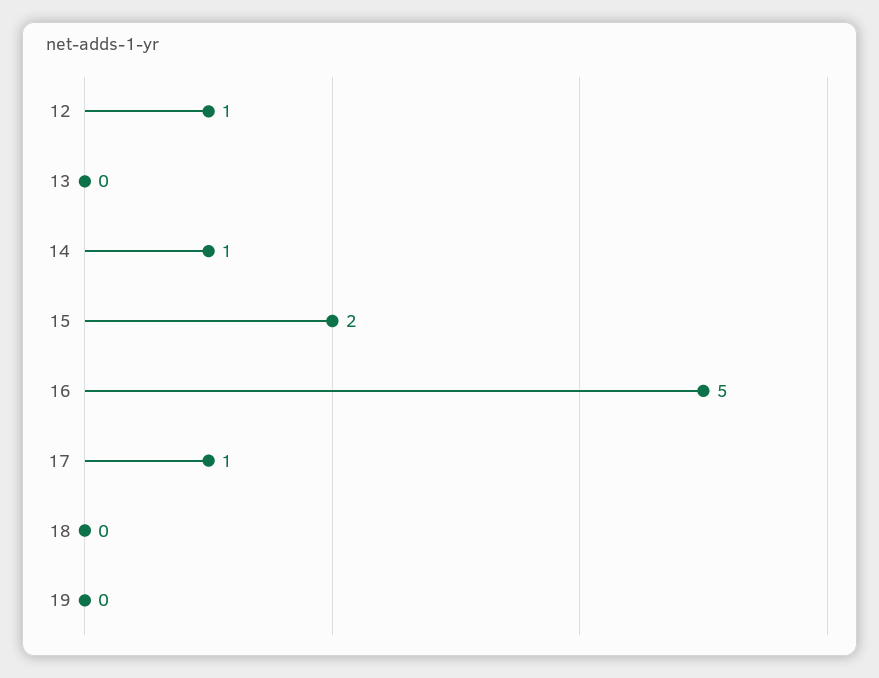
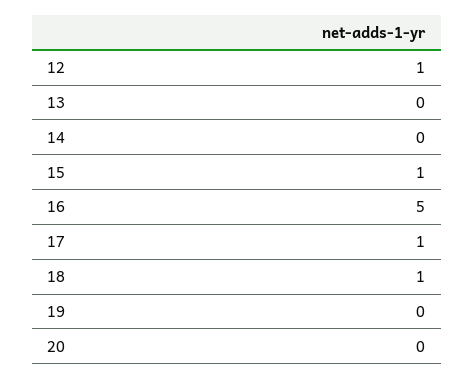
  {
    "12": 1,
    "13": 0,
-   "14": 1,
+   "14": 0,
-   "15": 2,
+   "15": 1,
    "16": 5,
    "17": 1,
-   "18": 0,
+   "18": 1,
-   "19": 0
+   "19": 0,
+   "20": 0
  }

